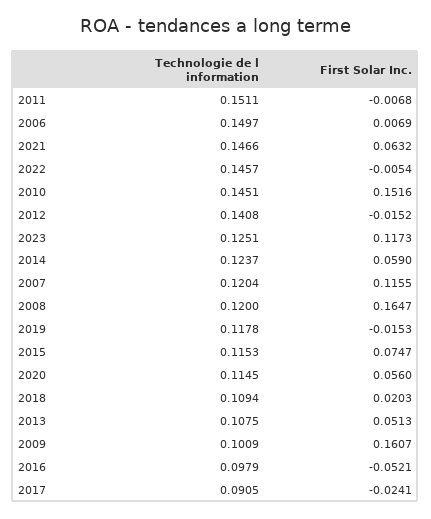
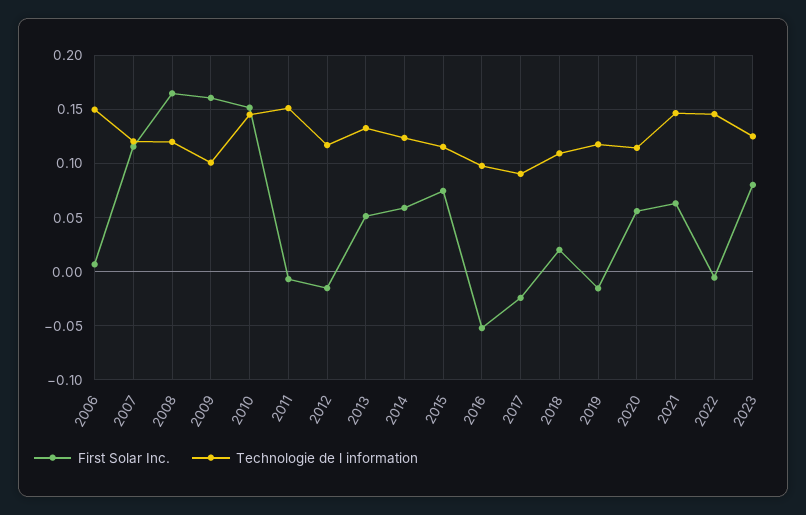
  {
    "Technologie de l information": {
      "2011": 0.1511,
      "2006": 0.1497,
      "2021": 0.1466,
      "2022": 0.1457,
      "2010": 0.1451,
-     "2012": 0.1408,
+     "2012": 0.12,
      "2023": 0.1251,
      "2014": 0.1237,
      "2007": 0.1204,
      "2008": 0.12,
      "2019": 0.1178,
      "2015": 0.1153,
      "2020": 0.1145,
      "2018": 0.1094,
-     "2013": 0.1075,
+     "2013": 0.13,
      "2009": 0.1009,
      "2016": 0.0979,
      "2017": 0.0905
    },
    "First Solar Inc.": {
      "2011": -0.0068,
      "2006": 0.0069,
      "2021": 0.0632,
      "2022": -0.0054,
      "2010": 0.1516,
      "2012": -0.0152,
-     "2023": 0.1173,
+     "2023": 0.08,
      "2014": 0.059,
      "2007": 0.1155,
      "2008": 0.1647,
      "2019": -0.0153,
      "2015": 0.0747,
      "2020": 0.056,
      "2018": 0.0203,
      "2013": 0.0513,
      "2009": 0.1607,
      "2016": -0.0521,
      "2017": -0.0241
    }
  }

